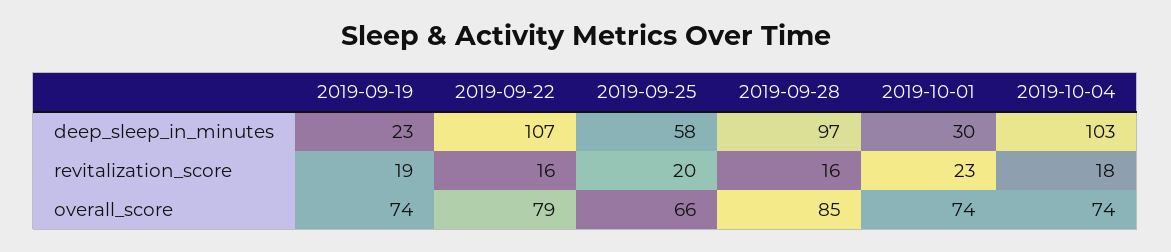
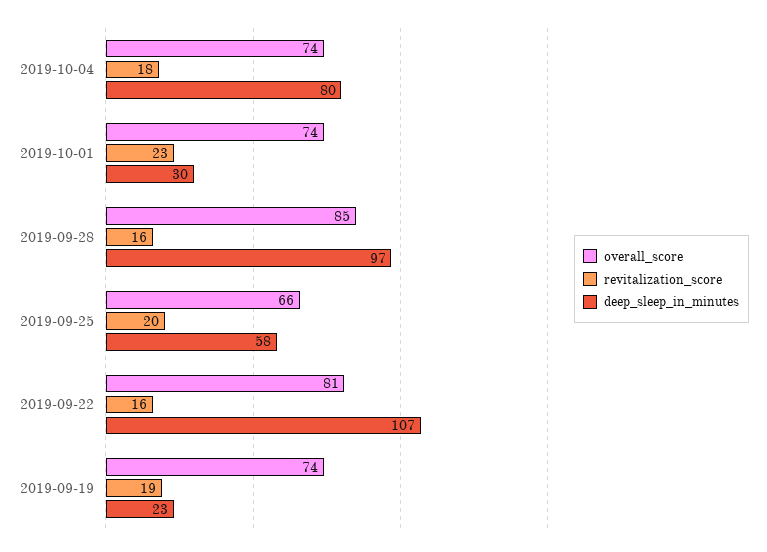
  {
    "deep_sleep_in_minutes": {
      "2019-09-19": 23,
      "2019-09-22": 107,
      "2019-09-25": 58,
      "2019-09-28": 97,
      "2019-10-01": 30,
-     "2019-10-04": 103
+     "2019-10-04": 80
    },
    "revitalization_score": {
      "2019-09-19": 19,
      "2019-09-22": 16,
      "2019-09-25": 20,
      "2019-09-28": 16,
      "2019-10-01": 23,
      "2019-10-04": 18
    },
    "overall_score": {
      "2019-09-19": 74,
-     "2019-09-22": 79,
+     "2019-09-22": 81,
      "2019-09-25": 66,
      "2019-09-28": 85,
      "2019-10-01": 74,
      "2019-10-04": 74
    }
  }

